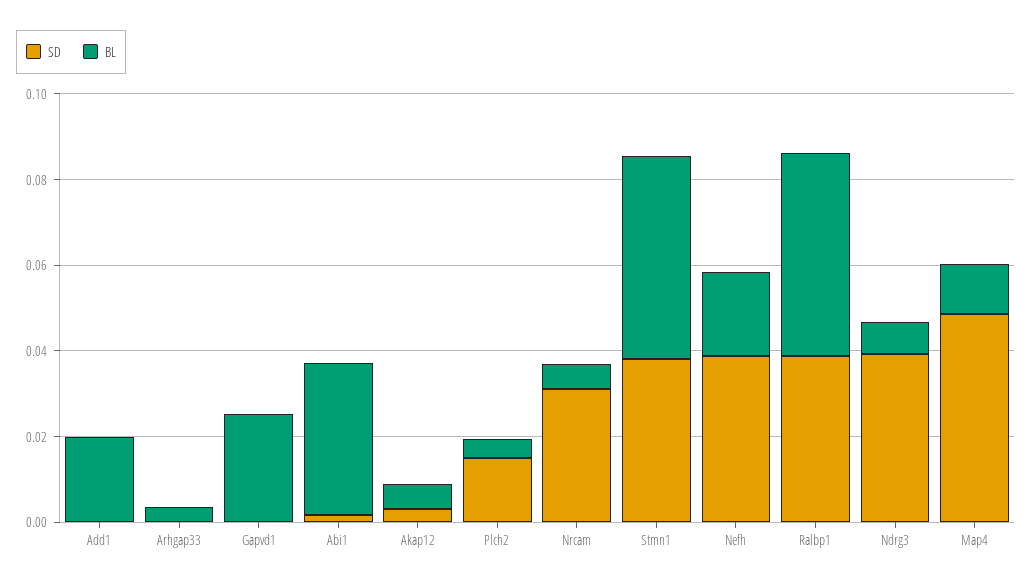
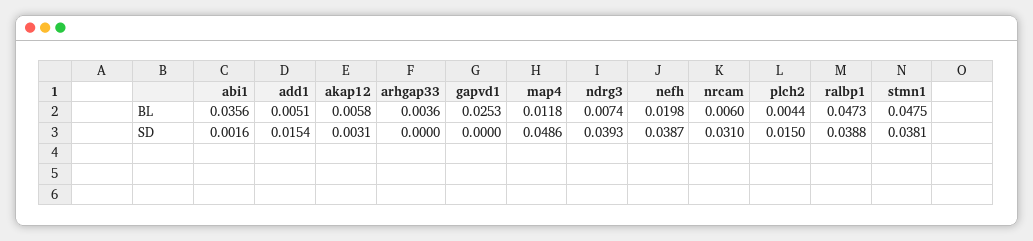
  {
    "SD": {
-     "Add1": 0,
+     "Add1": 0.0154,
      "Arhgap33": 0,
      "Gapvd1": 0,
      "Abi1": 0.0016,
      "Akap12": 0.0031,
      "Plch2": 0.015,
      "Nrcam": 0.031,
      "Stmn1": 0.0381,
      "Nefh": 0.0387,
      "Ralbp1": 0.0388,
      "Ndrg3": 0.0393,
      "Map4": 0.0486
    },
    "BL": {
-     "Add1": 0.02,
+     "Add1": 0.0051,
      "Arhgap33": 0.0036,
      "Gapvd1": 0.0253,
      "Abi1": 0.0356,
      "Akap12": 0.0058,
      "Plch2": 0.0044,
      "Nrcam": 0.006,
      "Stmn1": 0.0475,
      "Nefh": 0.0198,
      "Ralbp1": 0.0473,
      "Ndrg3": 0.0074,
      "Map4": 0.0118
    }
  }

